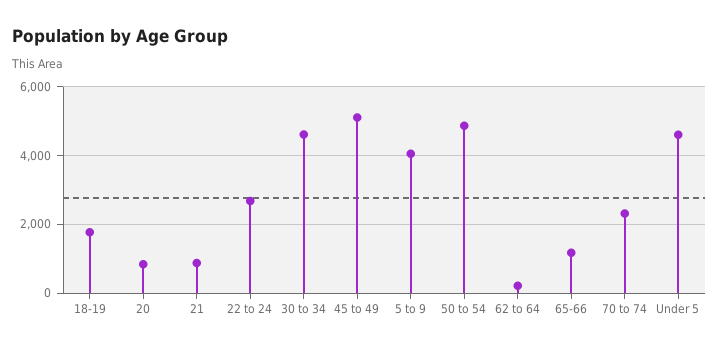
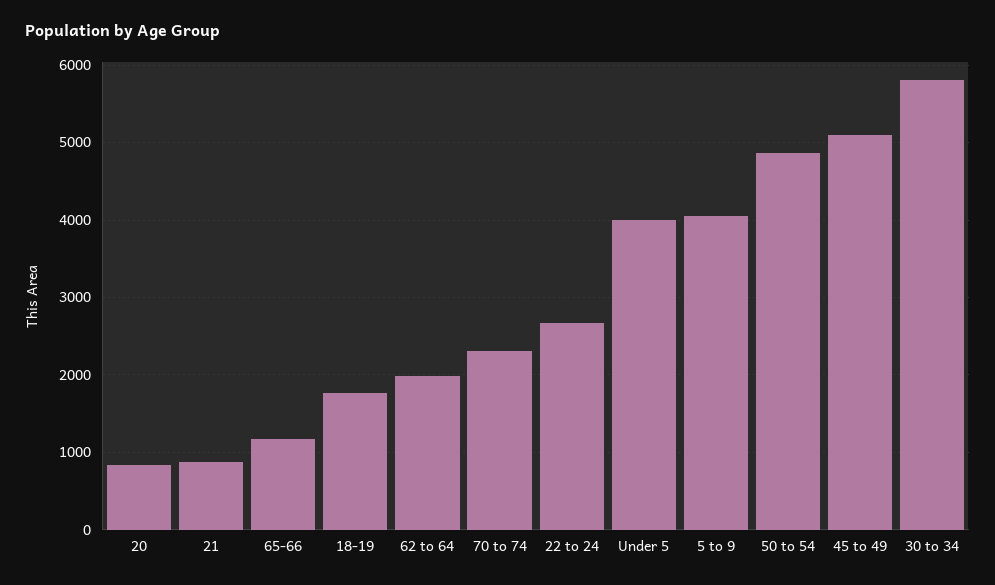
  {
    "18-19": 1800,
    "20": 800,
    "21": 900,
    "22 to 24": 2700,
-   "30 to 34": 4600,
+   "30 to 34": 5800,
    "45 to 49": 5100,
    "5 to 9": 4100,
    "50 to 54": 4900,
-   "62 to 64": 200,
+   "62 to 64": 2000,
    "65-66": 1200,
    "70 to 74": 2300,
-   "Under 5": 4600
+   "Under 5": 4000
  }

